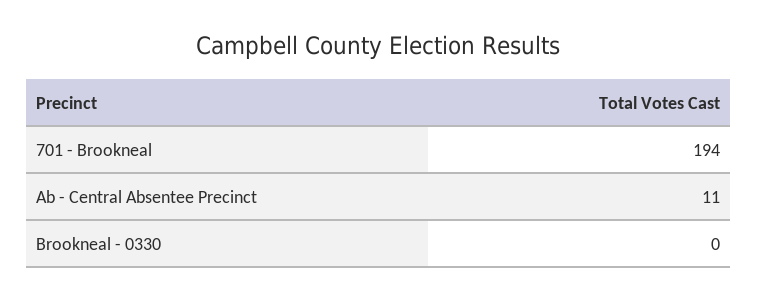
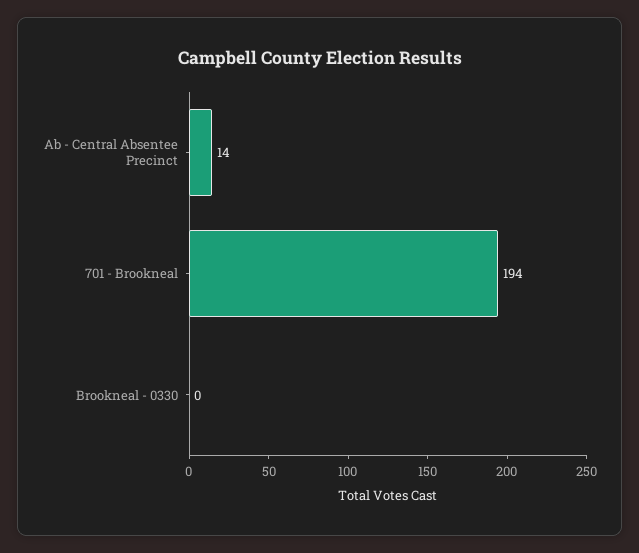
  {
    "701 - Brookneal": 194,
-   "Ab - Central Absentee Precinct": 11,
+   "Ab - Central Absentee Precinct": 14,
    "Brookneal - 0330": 0
  }

